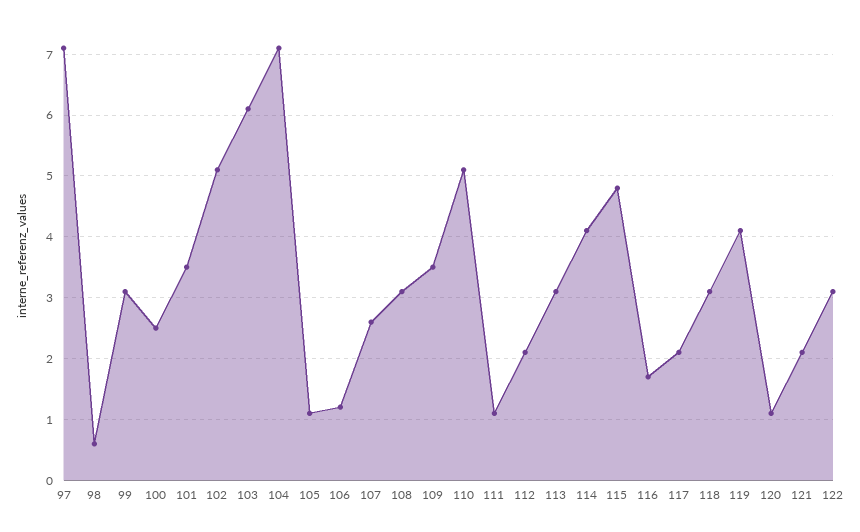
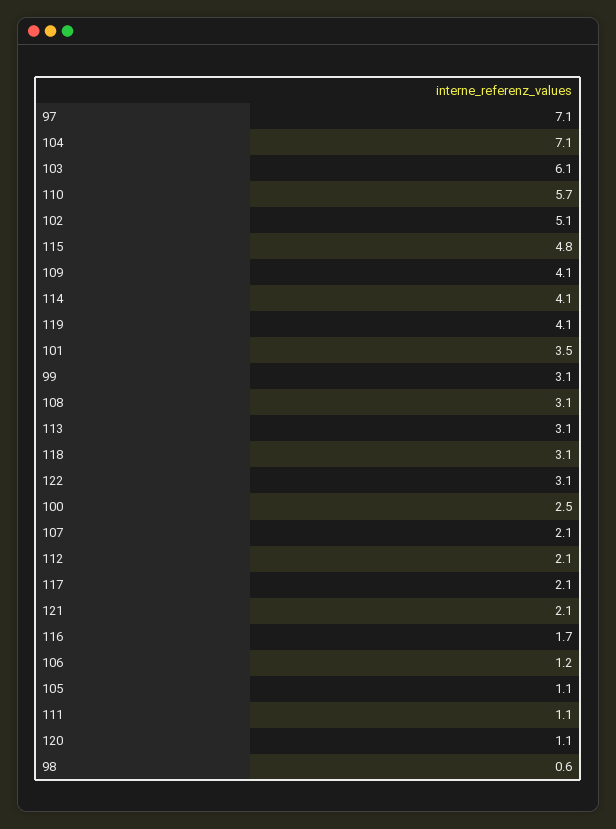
  {
    "97": 7.1,
    "98": 0.6,
    "99": 3.1,
    "100": 2.5,
    "101": 3.5,
    "102": 5.1,
    "103": 6.1,
    "104": 7.1,
    "105": 1.1,
    "106": 1.2,
-   "107": 2.6,
+   "107": 2.1,
    "108": 3.1,
-   "109": 3.5,
+   "109": 4.1,
-   "110": 5.1,
+   "110": 5.7,
    "111": 1.1,
    "112": 2.1,
    "113": 3.1,
    "114": 4.1,
    "115": 4.8,
    "116": 1.7,
    "117": 2.1,
    "118": 3.1,
    "119": 4.1,
    "120": 1.1,
    "121": 2.1,
    "122": 3.1
  }

